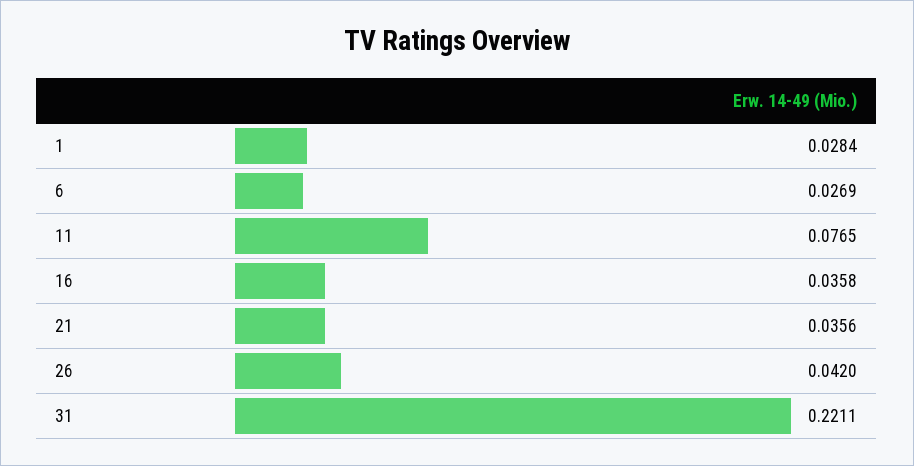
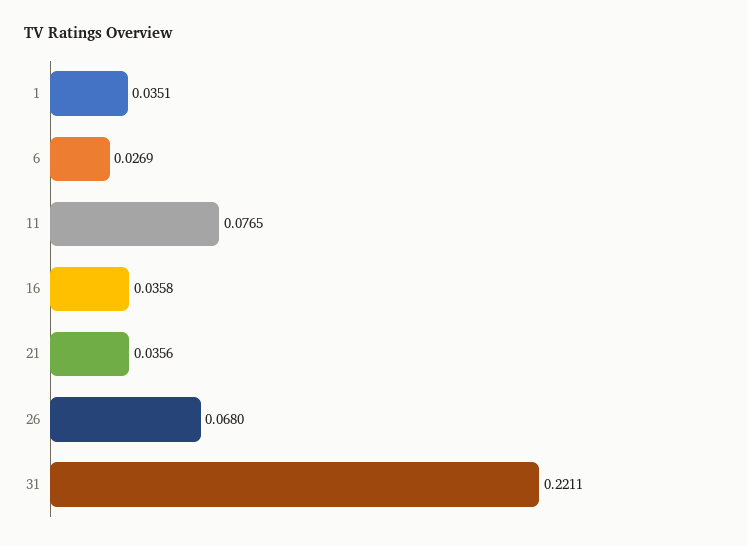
  {
-   "1": 0.0284,
+   "1": 0.0351,
    "6": 0.0269,
    "11": 0.0765,
    "16": 0.0358,
    "21": 0.0356,
-   "26": 0.042,
+   "26": 0.068,
    "31": 0.2211
  }

